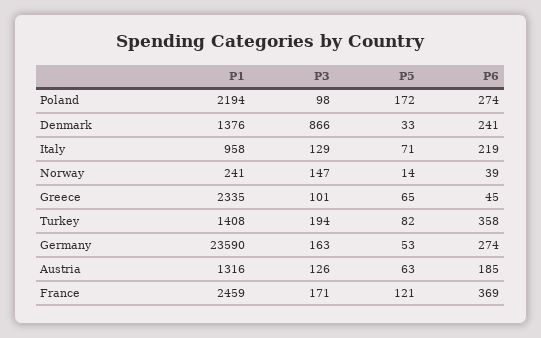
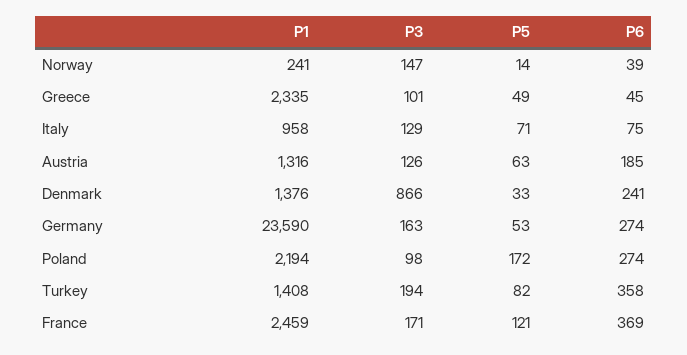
  {
    "P1": {
      "Poland": 2194,
      "Denmark": 1376,
      "Italy": 958,
      "Norway": 241,
      "Greece": 2335,
      "Turkey": 1408,
      "Germany": 23590,
      "Austria": 1316,
      "France": 2459
    },
    "P3": {
      "Poland": 98,
      "Denmark": 866,
      "Italy": 129,
      "Norway": 147,
      "Greece": 101,
      "Turkey": 194,
      "Germany": 163,
      "Austria": 126,
      "France": 171
    },
    "P5": {
      "Poland": 172,
      "Denmark": 33,
      "Italy": 71,
      "Norway": 14,
-     "Greece": 65,
+     "Greece": 49,
      "Turkey": 82,
      "Germany": 53,
      "Austria": 63,
      "France": 121
    },
    "P6": {
      "Poland": 274,
      "Denmark": 241,
-     "Italy": 219,
+     "Italy": 75,
      "Norway": 39,
      "Greece": 45,
      "Turkey": 358,
      "Germany": 274,
      "Austria": 185,
      "France": 369
    }
  }

